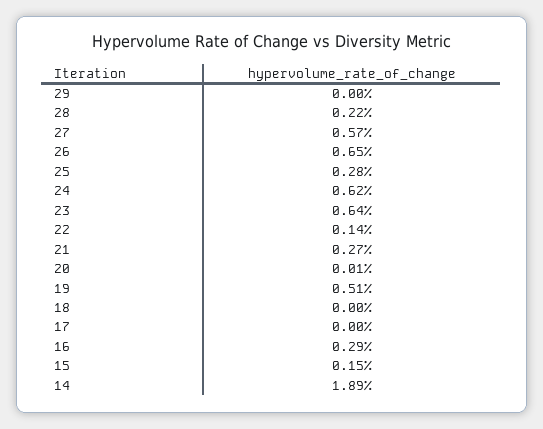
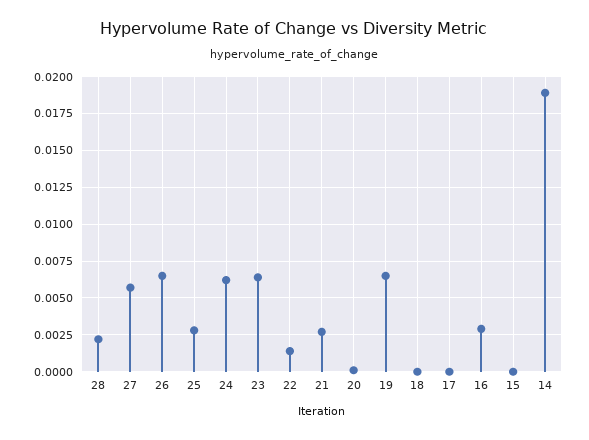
  {
-   "29": 0,
    "28": 0.0022,
    "27": 0.0057,
    "26": 0.0065,
    "25": 0.0028,
    "24": 0.0062,
    "23": 0.0064,
    "22": 0.0014,
    "21": 0.0027,
    "20": 0.0001,
-   "19": 0.0051,
+   "19": 0.0065,
    "18": 0,
    "17": 0,
    "16": 0.0029,
-   "15": 0.0015,
+   "15": 0,
    "14": 0.0189
  }

